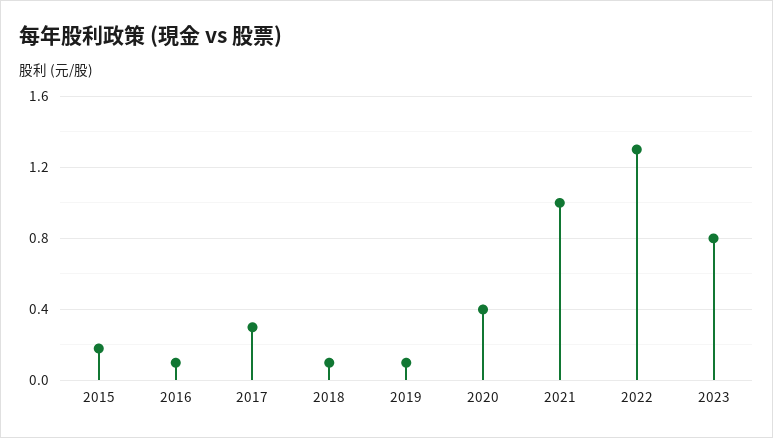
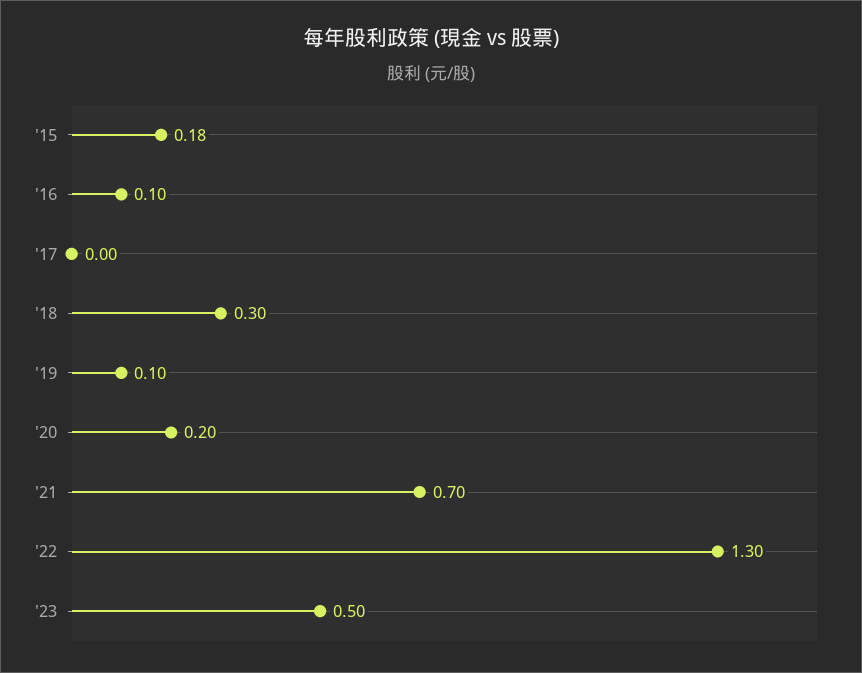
  {
    "2015": 0.18,
    "2016": 0.1,
-   "2017": 0.3,
+   "2017": 0,
-   "2018": 0.1,
+   "2018": 0.3,
    "2019": 0.1,
-   "2020": 0.4,
+   "2020": 0.2,
-   "2021": 1,
+   "2021": 0.7,
    "2022": 1.3,
-   "2023": 0.8
+   "2023": 0.5
  }

